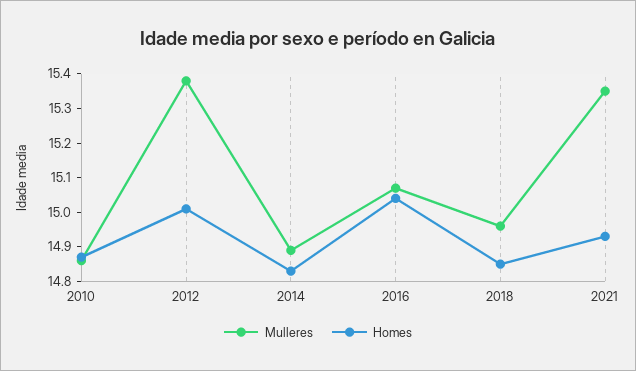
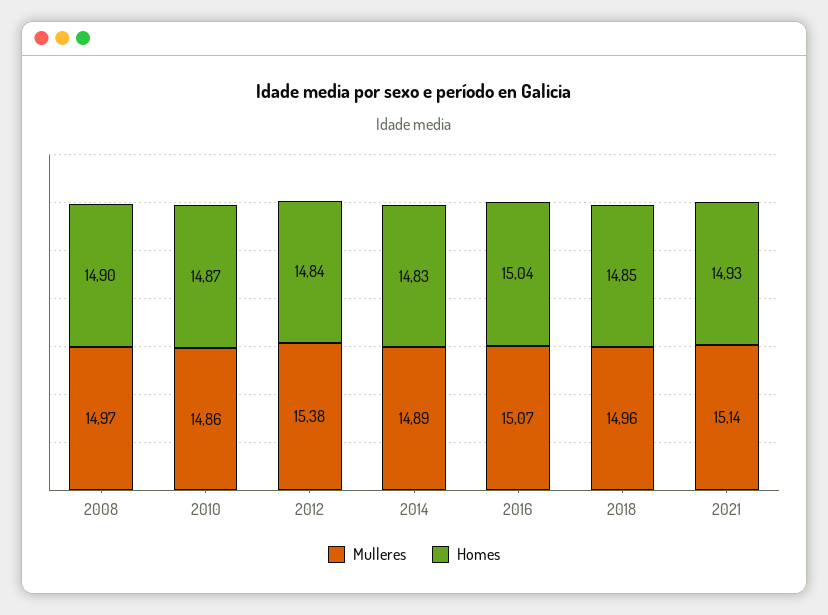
  {
    "Mulleres": {
      "2010": 14.86,
      "2012": 15.38,
      "2014": 14.89,
      "2016": 15.07,
      "2018": 14.96,
-     "2021": 15.35
+     "2021": 15.14,
+     "2008": 14.97
    },
    "Homes": {
      "2010": 14.87,
-     "2012": 15,
+     "2012": 14.84,
      "2014": 14.83,
      "2016": 15.04,
      "2018": 14.85,
-     "2021": 14.93
+     "2021": 14.93,
+     "2008": 14.9
    }
  }

